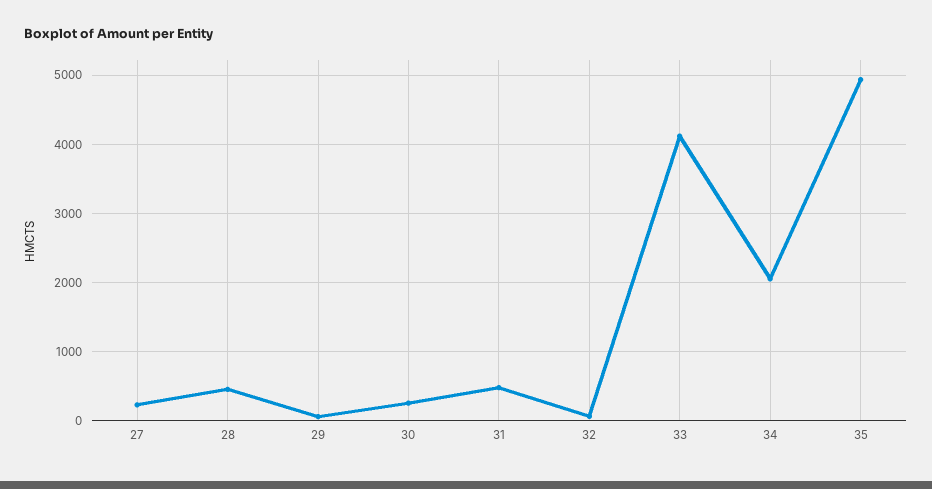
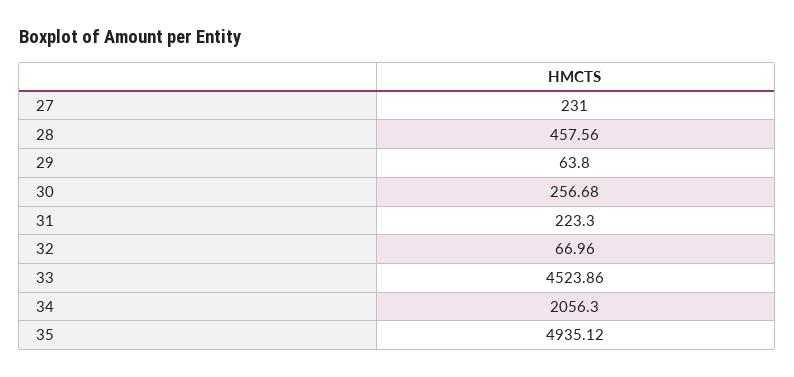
  {
    "27": 231,
    "28": 457.56,
    "29": 63.8,
    "30": 256.68,
-   "31": 500,
+   "31": 223.3,
    "32": 66.96,
-   "33": 4100,
+   "33": 4523.86,
    "34": 2056.3,
    "35": 4935.12
  }

